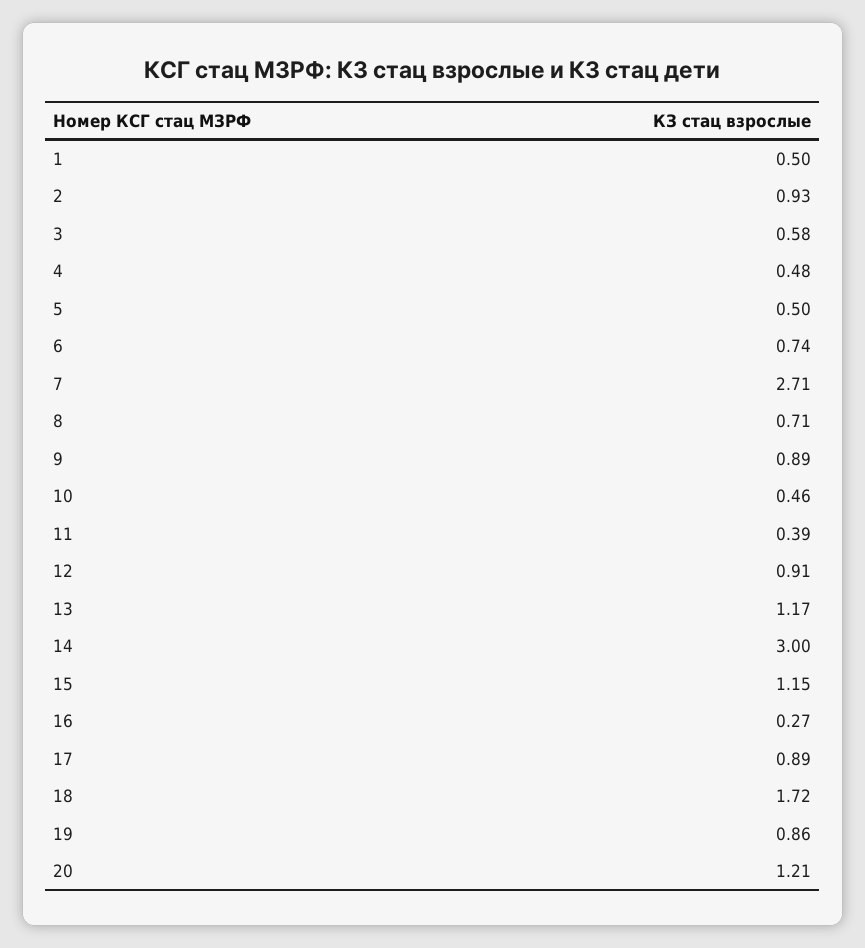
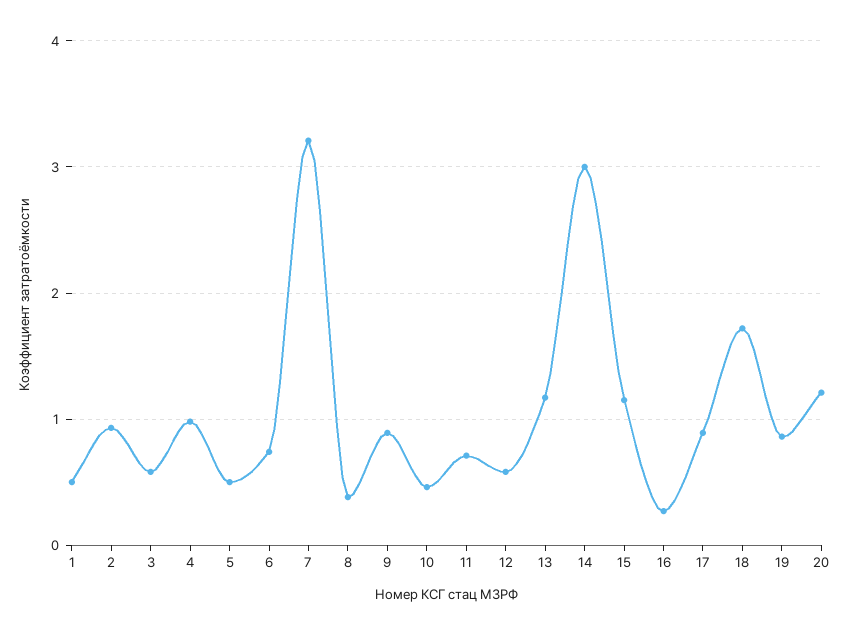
  {
    "1": 0.5,
    "2": 0.93,
    "3": 0.58,
-   "4": 0.48,
+   "4": 1,
    "5": 0.5,
    "6": 0.74,
-   "7": 2.71,
+   "7": 3.2,
-   "8": 0.71,
+   "8": 0.4,
    "9": 0.89,
    "10": 0.46,
-   "11": 0.39,
+   "11": 0.7,
-   "12": 0.91,
+   "12": 0.6,
    "13": 1.17,
    "14": 3,
    "15": 1.15,
    "16": 0.27,
    "17": 0.89,
    "18": 1.72,
    "19": 0.86,
    "20": 1.21
  }

